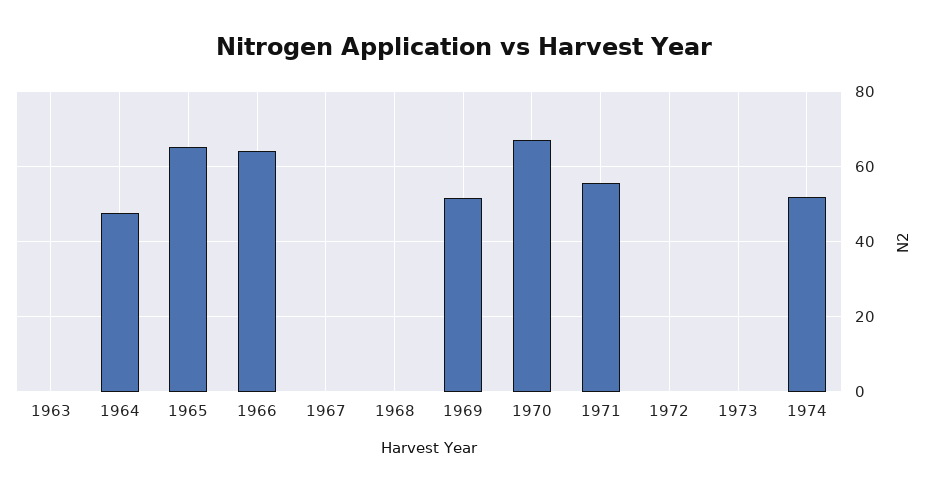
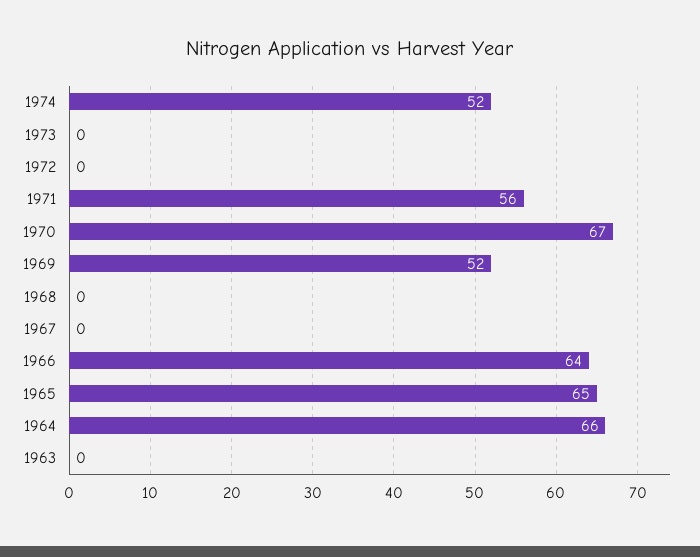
  {
    "1963": 0,
-   "1964": 48,
+   "1964": 66,
    "1965": 65,
    "1966": 64,
    "1967": 0,
    "1968": 0,
    "1969": 52,
    "1970": 67,
    "1971": 56,
    "1972": 0,
    "1973": 0,
    "1974": 52
  }

